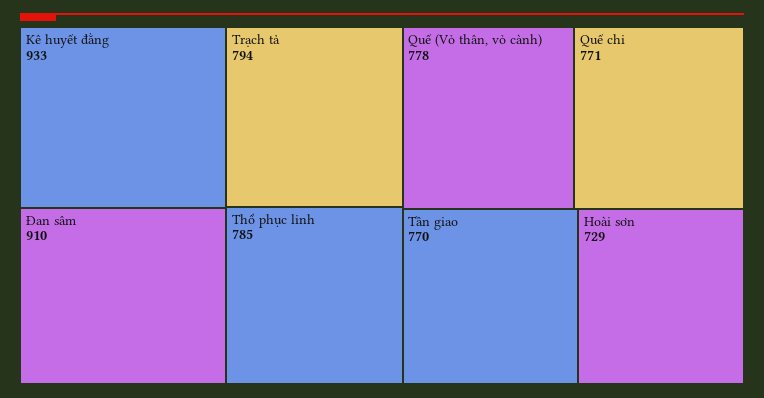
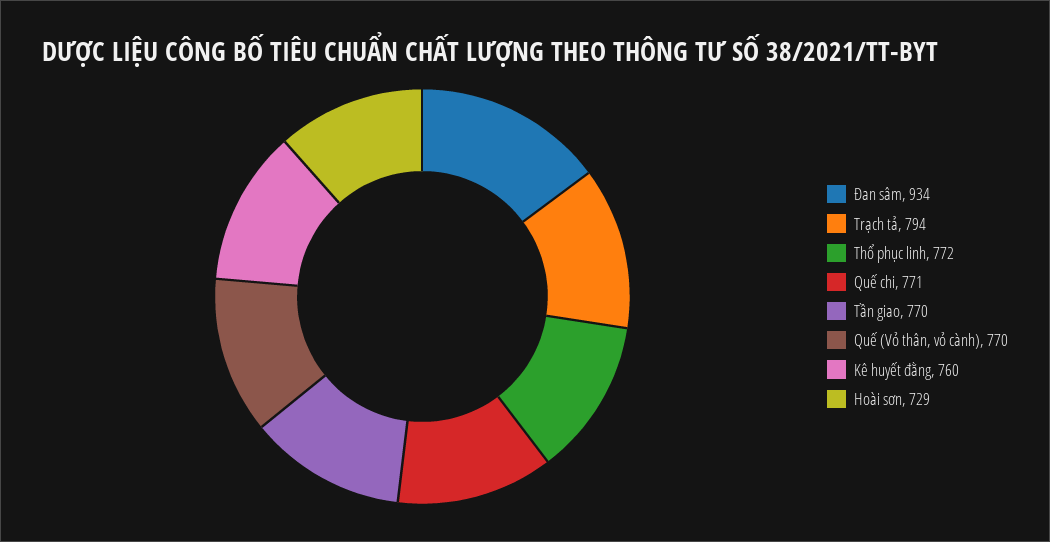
  {
-   "Kê huyết đằng": 933,
+   "Kê huyết đằng": 760,
-   "Đan sâm": 910,
+   "Đan sâm": 934,
    "Trạch tả": 794,
-   "Thổ phục linh": 785,
+   "Thổ phục linh": 772,
-   "Quế (Vỏ thân, vỏ cành)": 778,
+   "Quế (Vỏ thân, vỏ cành)": 770,
    "Quế chi": 771,
    "Tần giao": 770,
    "Hoài sơn": 729
  }

